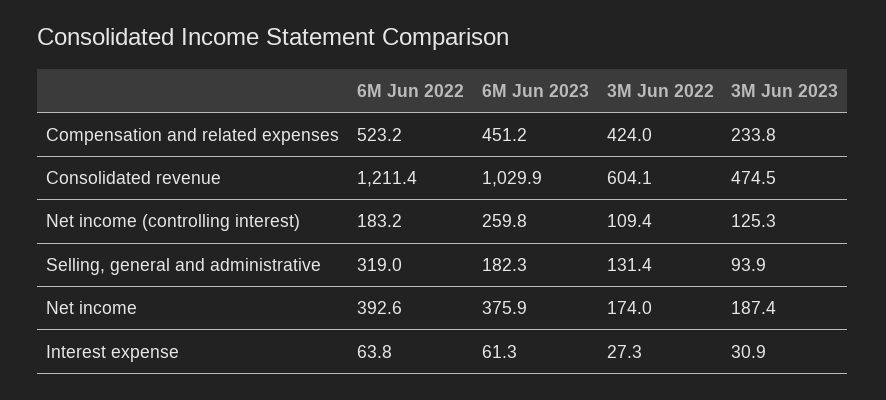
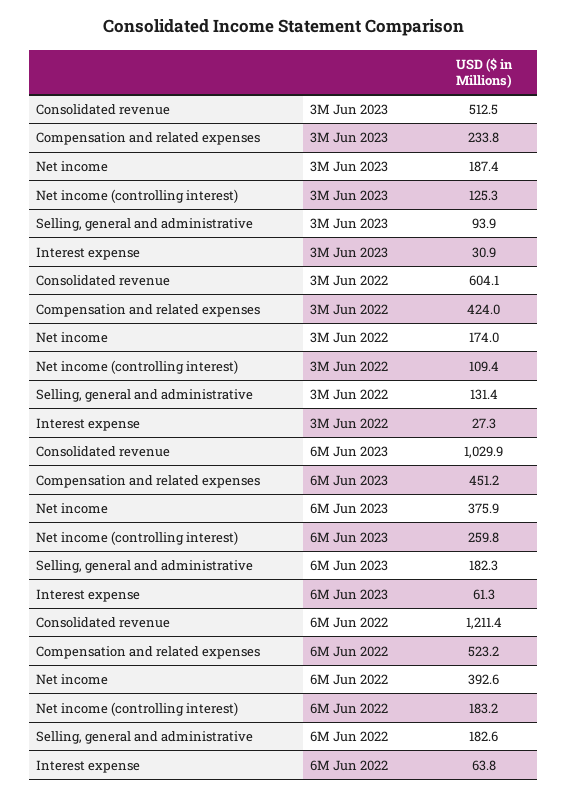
  {
    "6M Jun 2022": {
      "Compensation and related expenses": 523.2,
      "Consolidated revenue": 1211.4,
      "Net income (controlling interest)": 183.2,
-     "Selling, general and administrative": 319,
+     "Selling, general and administrative": 182.6,
      "Net income": 392.6,
      "Interest expense": 63.8
    },
    "6M Jun 2023": {
      "Compensation and related expenses": 451.2,
      "Consolidated revenue": 1029.9,
      "Net income (controlling interest)": 259.8,
      "Selling, general and administrative": 182.3,
      "Net income": 375.9,
      "Interest expense": 61.3
    },
    "3M Jun 2022": {
      "Compensation and related expenses": 424,
      "Consolidated revenue": 604.1,
      "Net income (controlling interest)": 109.4,
      "Selling, general and administrative": 131.4,
      "Net income": 174,
      "Interest expense": 27.3
    },
    "3M Jun 2023": {
      "Compensation and related expenses": 233.8,
-     "Consolidated revenue": 474.5,
+     "Consolidated revenue": 512.5,
      "Net income (controlling interest)": 125.3,
      "Selling, general and administrative": 93.9,
      "Net income": 187.4,
      "Interest expense": 30.9
    }
  }

